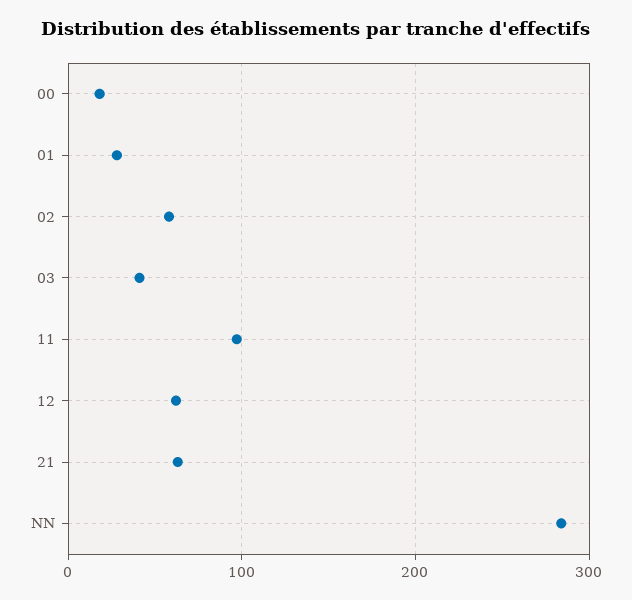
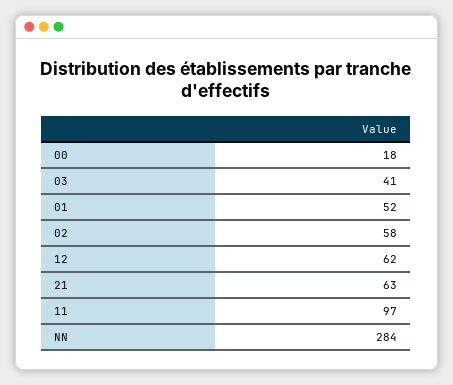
  {
    "00": 18,
-   "01": 30,
+   "01": 52,
    "02": 58,
    "03": 41,
    "11": 97,
    "12": 62,
    "21": 63,
    "NN": 284
  }

